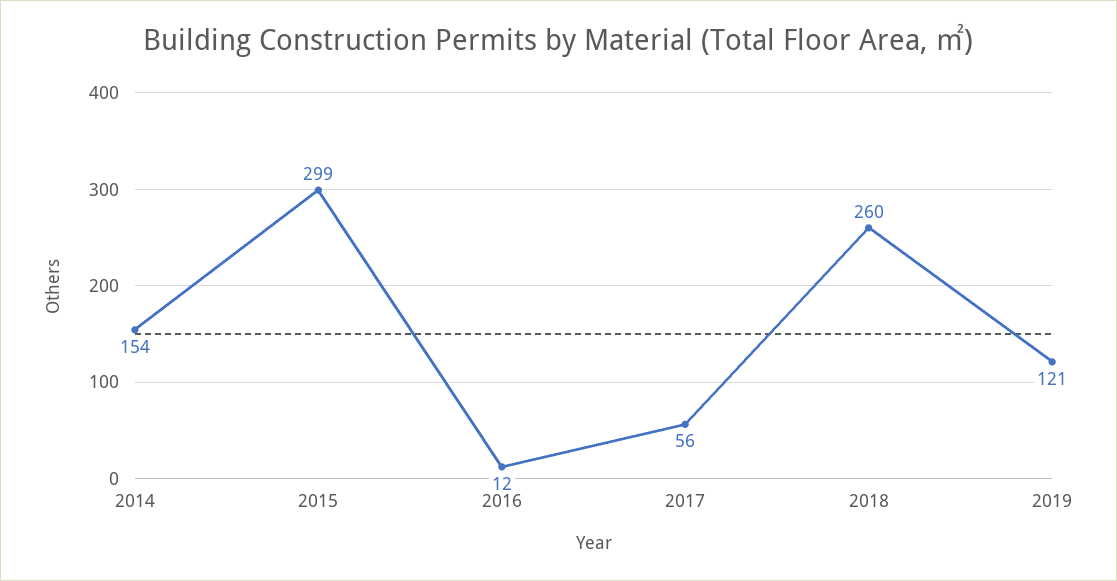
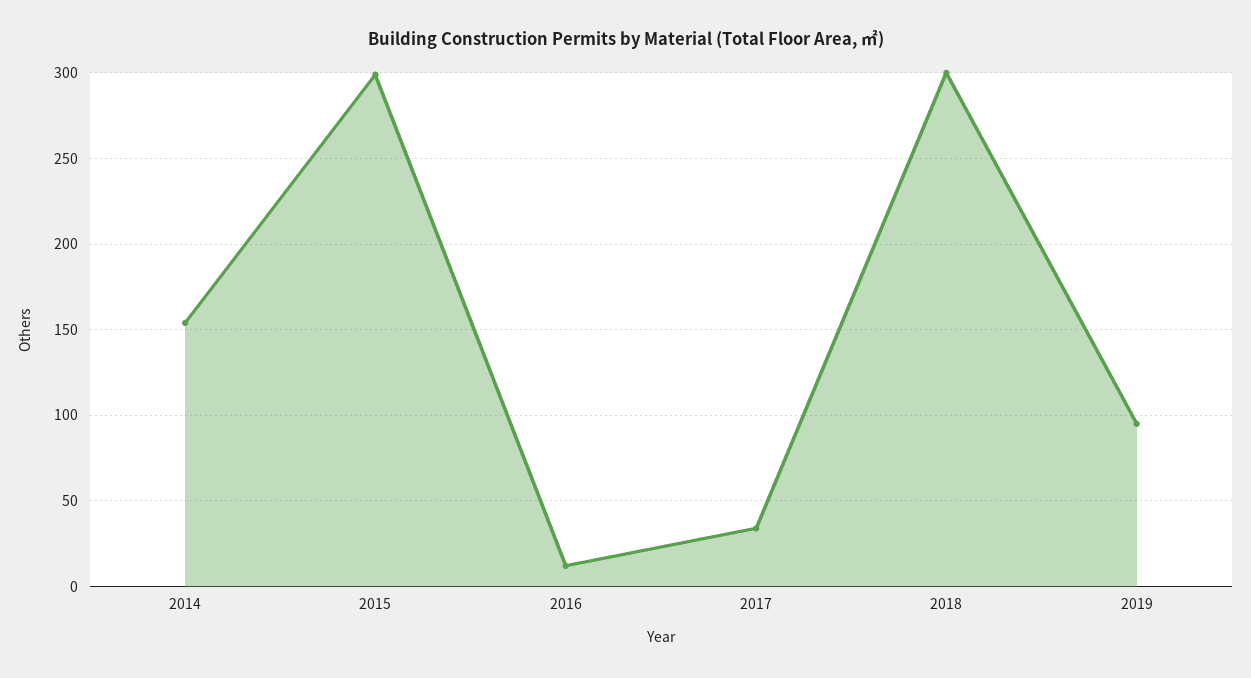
  {
    "2014": 154,
    "2015": 299,
    "2016": 12,
-   "2017": 56,
+   "2017": 35,
-   "2018": 260,
+   "2018": 300,
-   "2019": 121
+   "2019": 95
  }

